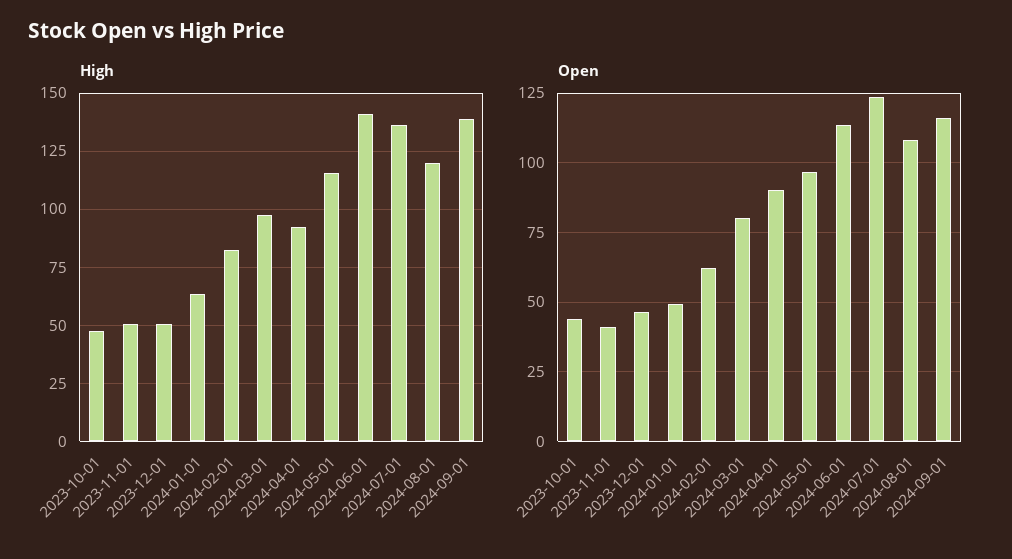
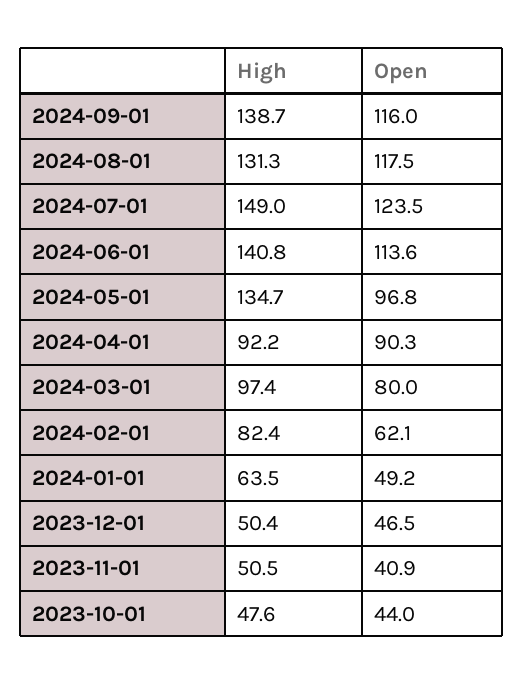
  {
    "High": {
      "2023-10-01": 47.6,
      "2023-11-01": 50.5,
      "2023-12-01": 50.4,
      "2024-01-01": 63.5,
      "2024-02-01": 82.4,
      "2024-03-01": 97.4,
      "2024-04-01": 92.2,
-     "2024-05-01": 115,
+     "2024-05-01": 134.7,
      "2024-06-01": 140.8,
-     "2024-07-01": 135,
+     "2024-07-01": 149,
-     "2024-08-01": 120,
+     "2024-08-01": 131.3,
      "2024-09-01": 138.7
    },
    "Open": {
      "2023-10-01": 44,
      "2023-11-01": 40.9,
      "2023-12-01": 46.5,
      "2024-01-01": 49.2,
      "2024-02-01": 62.1,
      "2024-03-01": 80,
      "2024-04-01": 90.3,
      "2024-05-01": 96.8,
      "2024-06-01": 113.6,
      "2024-07-01": 123.5,
-     "2024-08-01": 107.5,
+     "2024-08-01": 117.5,
      "2024-09-01": 116
    }
  }

